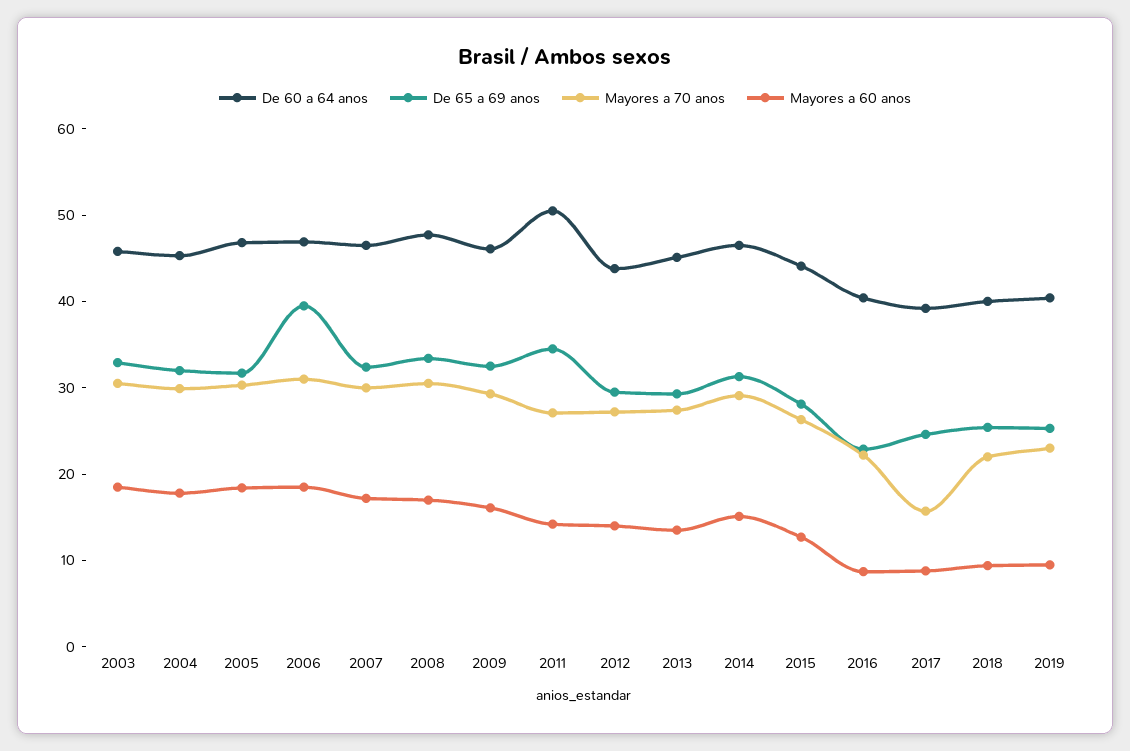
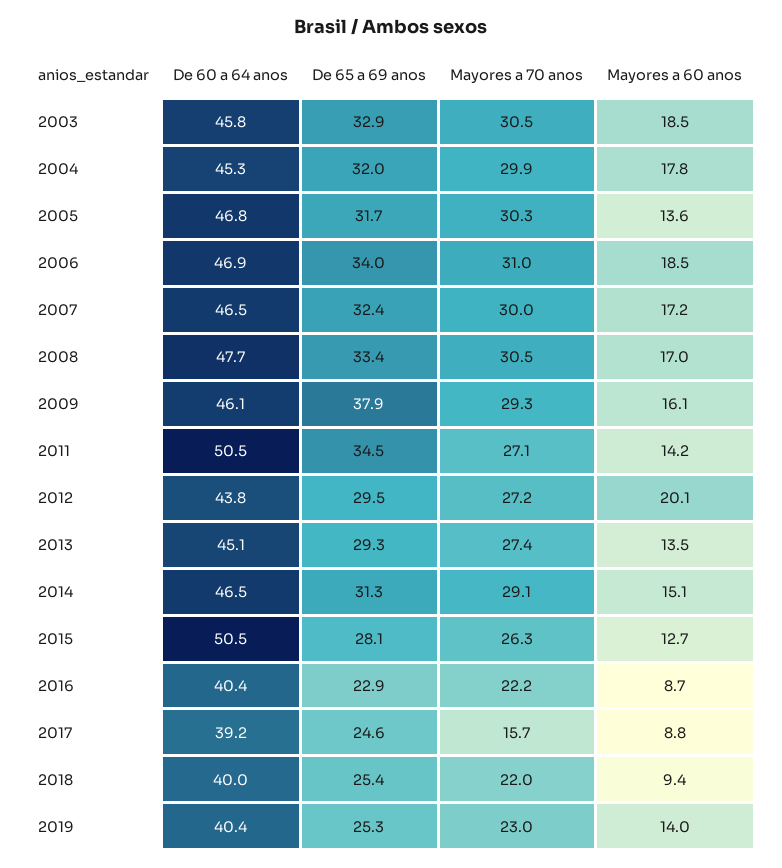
  {
    "De 60 a 64 anos": {
      "2003": 45.8,
      "2004": 45.3,
      "2005": 46.8,
      "2006": 46.9,
      "2007": 46.5,
      "2008": 47.7,
      "2009": 46.1,
      "2011": 50.5,
      "2012": 43.8,
      "2013": 45.1,
      "2014": 46.5,
-     "2015": 44,
+     "2015": 50.5,
      "2016": 40.4,
      "2017": 39.2,
      "2018": 40,
      "2019": 40.4
    },
    "De 65 a 69 anos": {
      "2003": 32.9,
      "2004": 32,
      "2005": 31.7,
-     "2006": 40,
+     "2006": 34,
      "2007": 32.4,
      "2008": 33.4,
-     "2009": 32,
+     "2009": 37.9,
      "2011": 34.5,
      "2012": 29.5,
      "2013": 29.3,
      "2014": 31.3,
      "2015": 28.1,
      "2016": 22.9,
      "2017": 24.6,
      "2018": 25.4,
      "2019": 25.3
    },
    "Mayores a 70 anos": {
      "2003": 30.5,
      "2004": 29.9,
      "2005": 30.3,
      "2006": 31,
      "2007": 30,
      "2008": 30.5,
      "2009": 29.3,
      "2011": 27.1,
      "2012": 27.2,
      "2013": 27.4,
      "2014": 29.1,
      "2015": 26.3,
      "2016": 22.2,
      "2017": 15.7,
      "2018": 22,
      "2019": 23
    },
    "Mayores a 60 anos": {
      "2003": 18.5,
      "2004": 17.8,
-     "2005": 18,
+     "2005": 13.6,
      "2006": 18.5,
      "2007": 17.2,
      "2008": 17,
      "2009": 16.1,
      "2011": 14.2,
-     "2012": 14,
+     "2012": 20.1,
      "2013": 13.5,
      "2014": 15.1,
      "2015": 12.7,
      "2016": 8.7,
      "2017": 8.8,
      "2018": 9.4,
-     "2019": 10
+     "2019": 14
    }
  }

